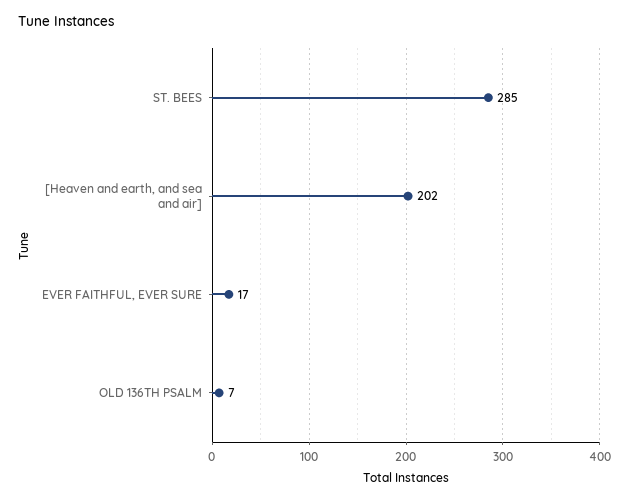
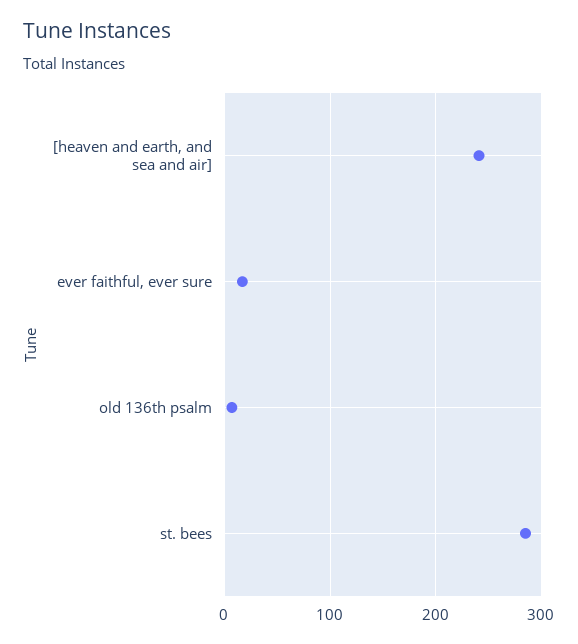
  {
    "ST. BEES": 285,
-   "[Heaven and earth, and sea and air]": 202,
+   "[Heaven and earth, and sea and air]": 240,
    "EVER FAITHFUL, EVER SURE": 17,
    "OLD 136TH PSALM": 7
  }

